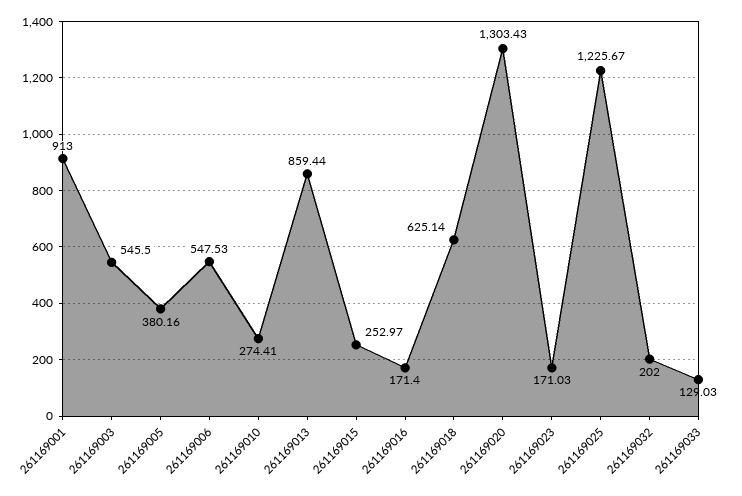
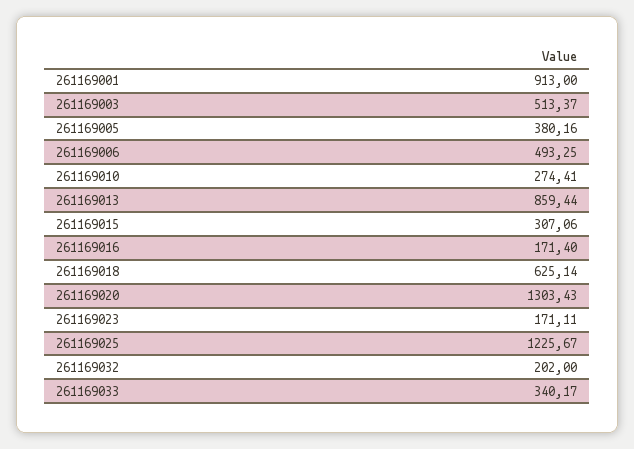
  {
    "261169001": 913,
-   "261169003": 545.5,
+   "261169003": 513.37,
    "261169005": 380.16,
-   "261169006": 547.53,
+   "261169006": 493.25,
    "261169010": 274.41,
    "261169013": 859.44,
-   "261169015": 252.97,
+   "261169015": 307.06,
    "261169016": 171.4,
    "261169018": 625.14,
    "261169020": 1303.43,
-   "261169023": 171.03,
+   "261169023": 171.11,
    "261169025": 1225.67,
    "261169032": 202,
-   "261169033": 129.03
+   "261169033": 340.17
  }

